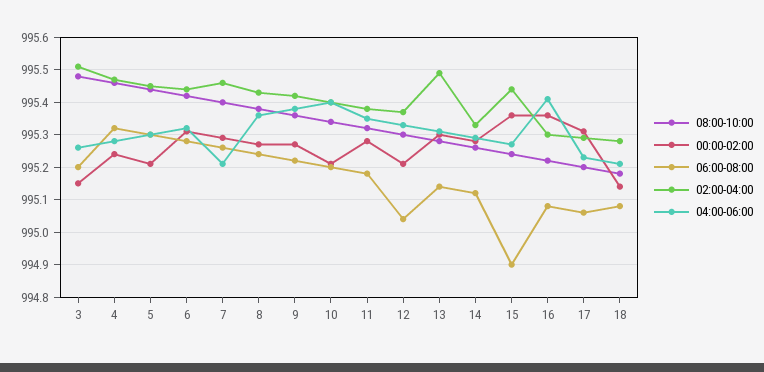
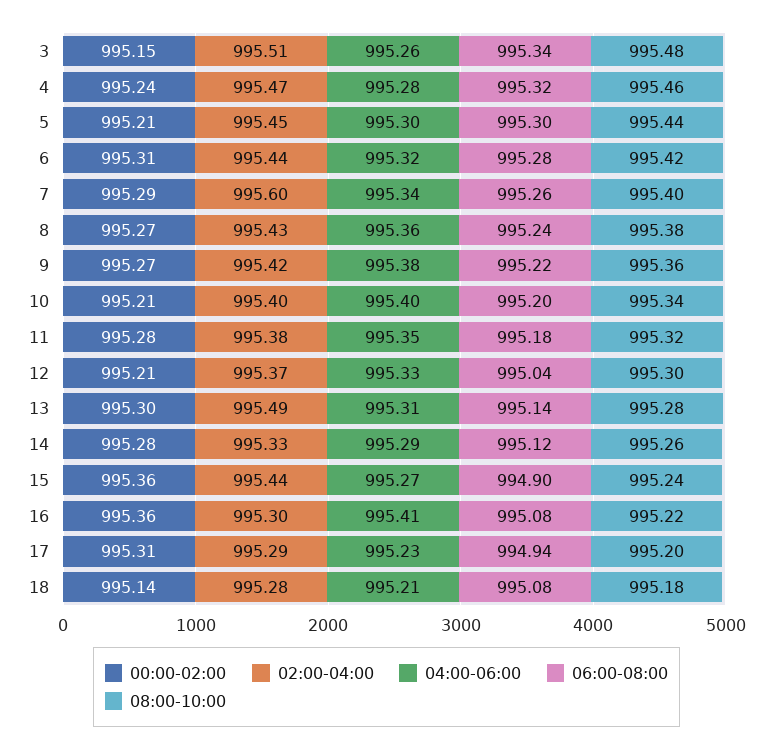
  {
    "08:00-10:00": {
      "3": 995.48,
      "4": 995.46,
      "5": 995.44,
      "6": 995.42,
      "7": 995.4,
      "8": 995.38,
      "9": 995.36,
      "10": 995.34,
      "11": 995.32,
      "12": 995.3,
      "13": 995.28,
      "14": 995.26,
      "15": 995.24,
      "16": 995.22,
      "17": 995.2,
      "18": 995.18
    },
    "00:00-02:00": {
      "3": 995.15,
      "4": 995.24,
      "5": 995.21,
      "6": 995.31,
      "7": 995.29,
      "8": 995.27,
      "9": 995.27,
      "10": 995.21,
      "11": 995.28,
      "12": 995.21,
      "13": 995.3,
      "14": 995.28,
      "15": 995.36,
      "16": 995.36,
      "17": 995.31,
      "18": 995.14
    },
    "06:00-08:00": {
-     "3": 995.2,
+     "3": 995.34,
      "4": 995.32,
      "5": 995.3,
      "6": 995.28,
      "7": 995.26,
      "8": 995.24,
      "9": 995.22,
      "10": 995.2,
      "11": 995.18,
      "12": 995.04,
      "13": 995.14,
      "14": 995.12,
      "15": 994.9,
      "16": 995.08,
-     "17": 995.05,
+     "17": 994.94,
      "18": 995.08
    },
    "02:00-04:00": {
      "3": 995.51,
      "4": 995.47,
      "5": 995.45,
      "6": 995.44,
-     "7": 995.45,
+     "7": 995.6,
      "8": 995.43,
      "9": 995.42,
      "10": 995.4,
      "11": 995.38,
      "12": 995.37,
      "13": 995.49,
      "14": 995.33,
      "15": 995.44,
      "16": 995.3,
      "17": 995.29,
      "18": 995.28
    },
    "04:00-06:00": {
      "3": 995.26,
      "4": 995.28,
      "5": 995.3,
      "6": 995.32,
-     "7": 995.2,
+     "7": 995.34,
      "8": 995.36,
      "9": 995.38,
      "10": 995.4,
      "11": 995.35,
      "12": 995.33,
      "13": 995.31,
      "14": 995.29,
      "15": 995.27,
      "16": 995.41,
      "17": 995.23,
      "18": 995.21
    }
  }

